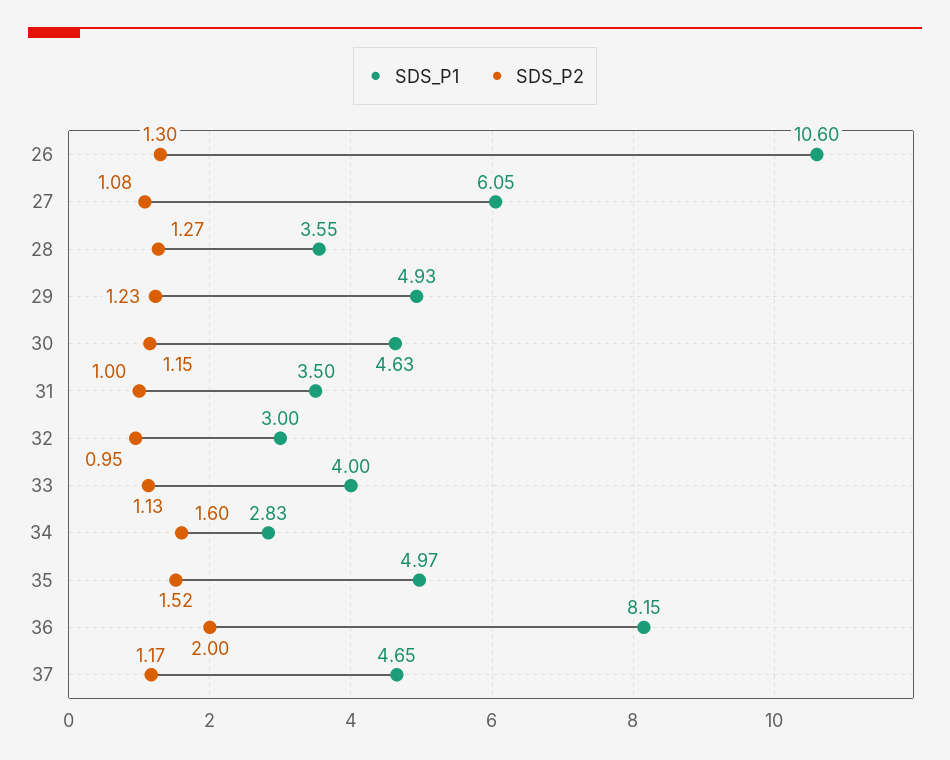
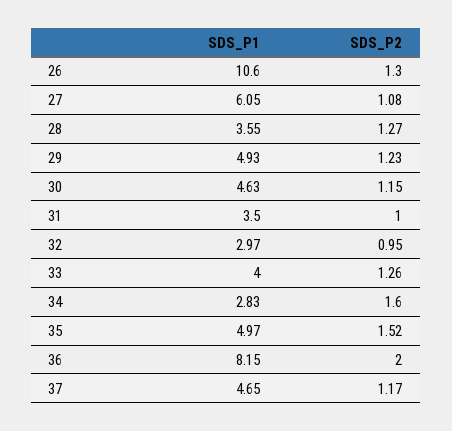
  {
    "SDS_P1": {
      "26": 10.6,
      "27": 6.05,
      "28": 3.55,
      "29": 4.93,
      "30": 4.63,
      "31": 3.5,
-     "32": 3,
+     "32": 2.97,
      "33": 4,
      "34": 2.83,
      "35": 4.97,
      "36": 8.15,
      "37": 4.65
    },
    "SDS_P2": {
      "26": 1.3,
      "27": 1.08,
      "28": 1.27,
      "29": 1.23,
      "30": 1.15,
      "31": 1,
      "32": 0.95,
-     "33": 1.13,
+     "33": 1.26,
      "34": 1.6,
      "35": 1.52,
      "36": 2,
      "37": 1.17
    }
  }

